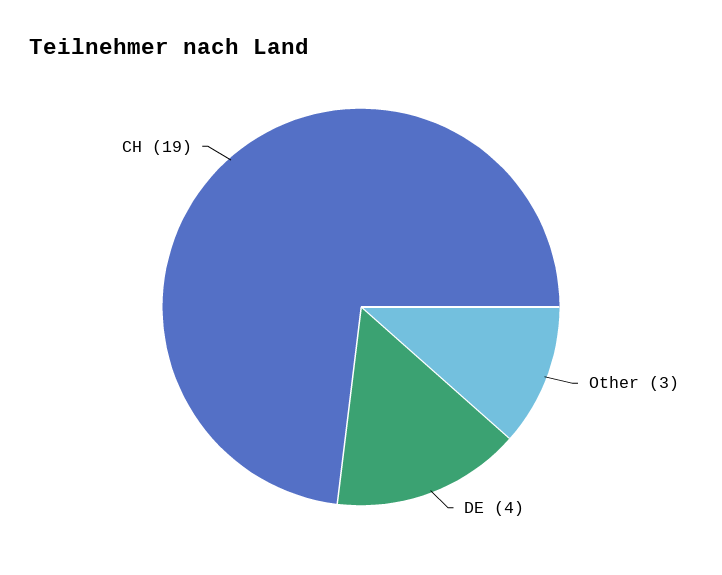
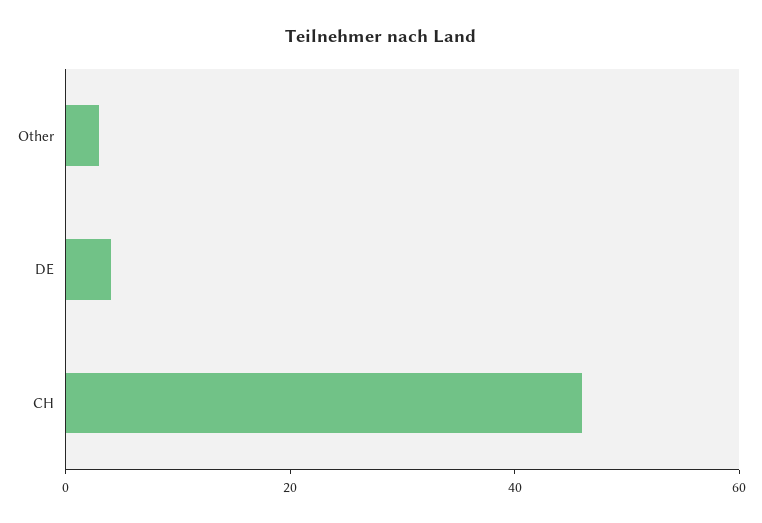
  {
    "Other": 3,
    "DE": 4,
-   "CH": 19
+   "CH": 45
  }

